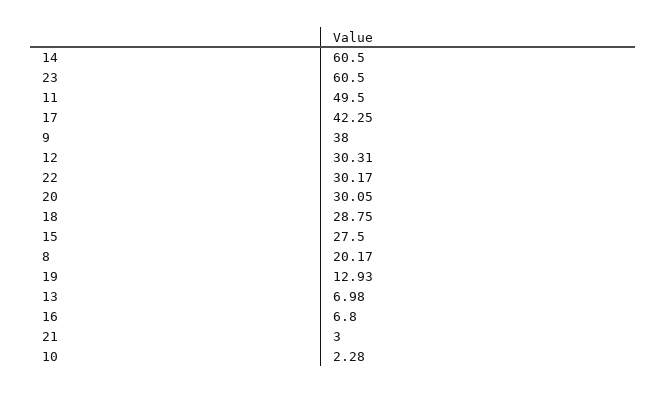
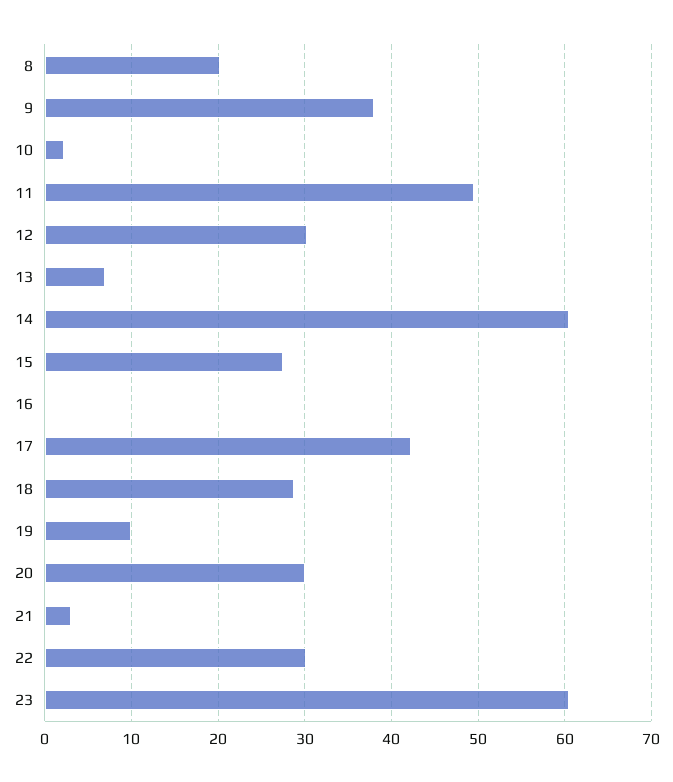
  {
    "14": 60.5,
    "23": 60.5,
    "11": 49.5,
    "17": 42.25,
    "9": 38,
    "12": 30.31,
    "22": 30.17,
    "20": 30.05,
    "18": 28.75,
    "15": 27.5,
    "8": 20.17,
-   "19": 12.93,
+   "19": 10,
    "13": 6.98,
-   "16": 6.8,
+   "16": 0,
    "21": 3,
    "10": 2.28
  }

